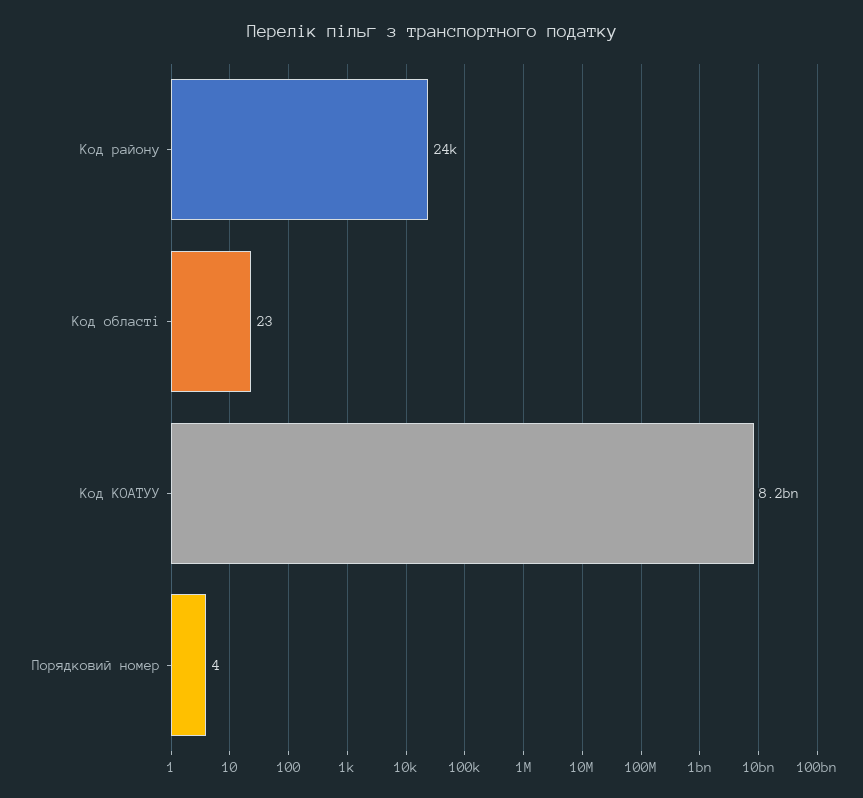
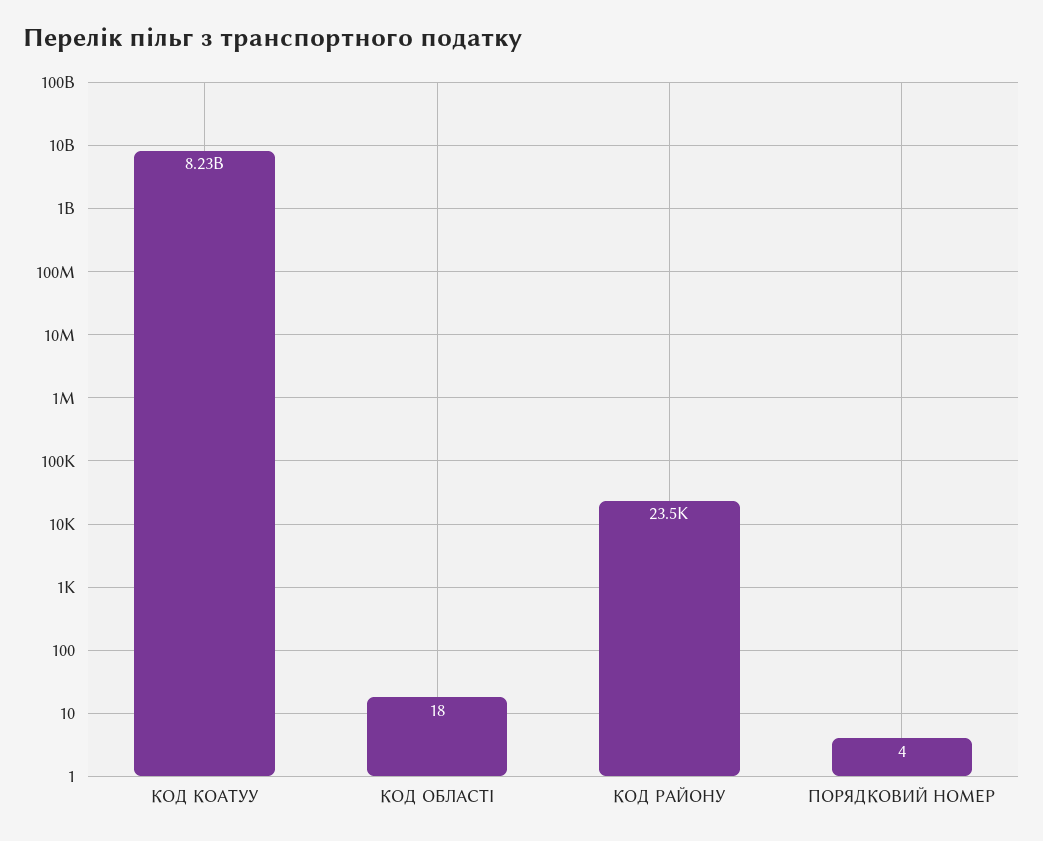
  {
    "Код району": 23500,
-   "Код області": 23,
+   "Код області": 18,
    "Код КОАТУУ": 8230000000,
    "Порядковий номер": 4
  }

